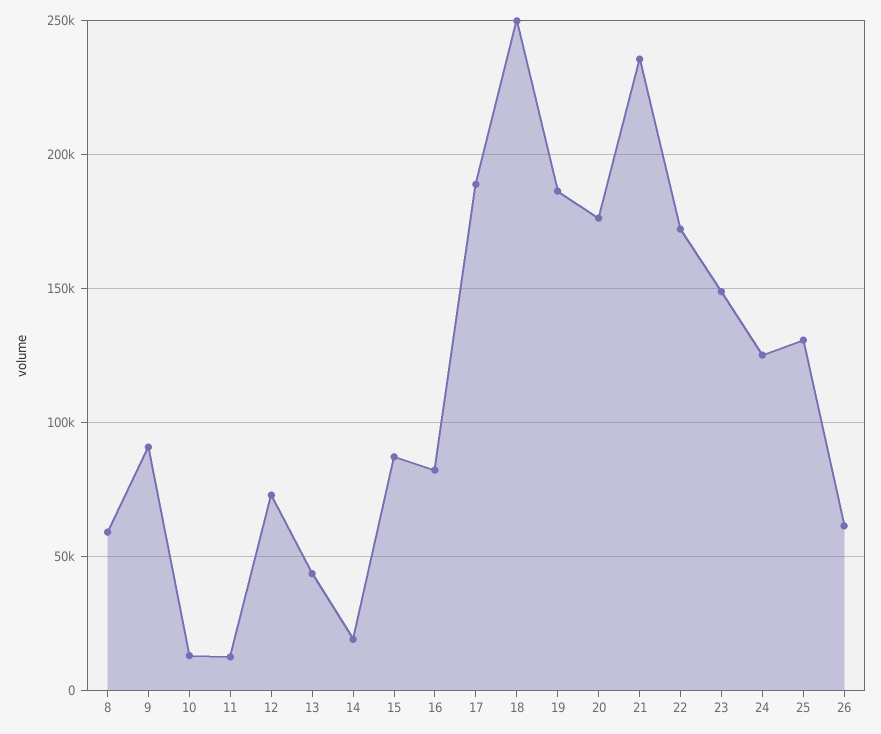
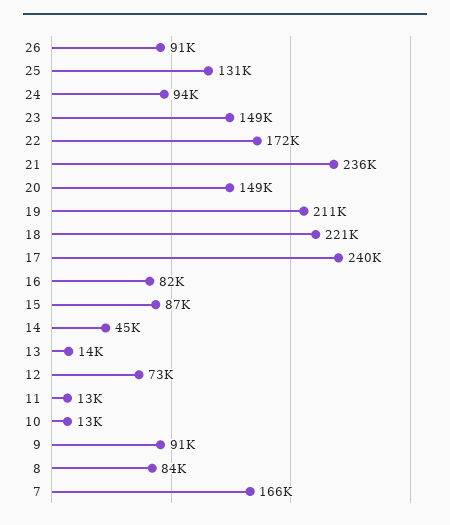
  {
-   "8": 60000,
+   "8": 84000,
    "9": 91000,
    "10": 13000,
    "11": 13000,
    "12": 73000,
-   "13": 45000,
+   "13": 14000,
-   "14": 20000,
+   "14": 45000,
    "15": 87000,
    "16": 82000,
-   "17": 190000,
+   "17": 240000,
-   "18": 250000,
+   "18": 221000,
-   "19": 185000,
+   "19": 211000,
-   "20": 175000,
+   "20": 149000,
    "21": 236000,
    "22": 172000,
    "23": 149000,
-   "24": 125000,
+   "24": 94000,
    "25": 131000,
-   "26": 60000
+   "26": 91000,
+   "7": 166000
  }

